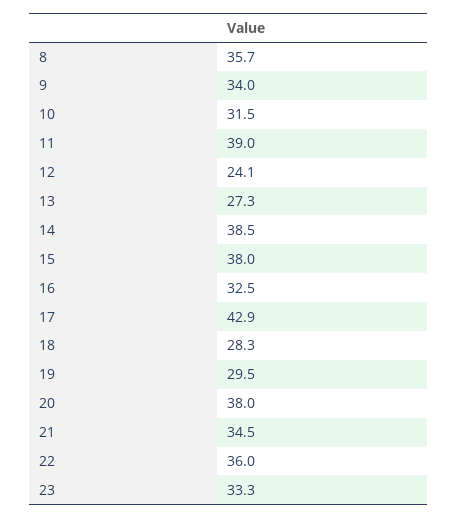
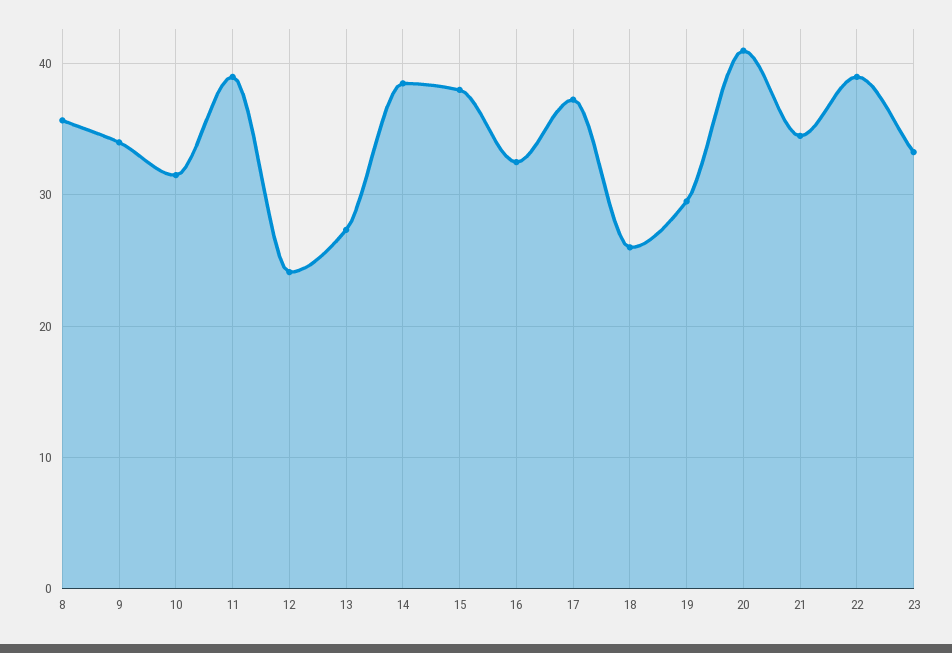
  {
    "8": 35.7,
    "9": 34,
    "10": 31.5,
    "11": 39,
    "12": 24.1,
    "13": 27.3,
    "14": 38.5,
    "15": 38,
    "16": 32.5,
-   "17": 42.9,
+   "17": 37,
-   "18": 28.3,
+   "18": 26,
    "19": 29.5,
-   "20": 38,
+   "20": 41,
    "21": 34.5,
-   "22": 36,
+   "22": 39,
    "23": 33.3
  }

